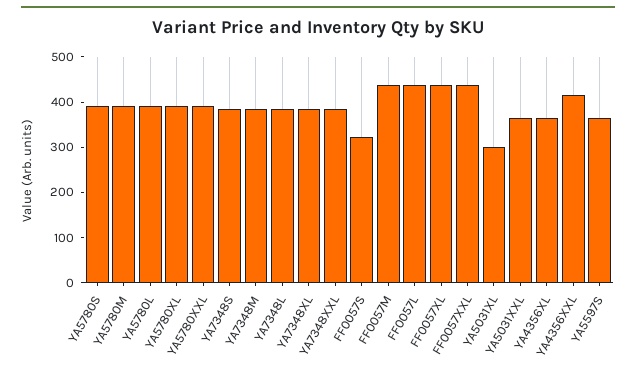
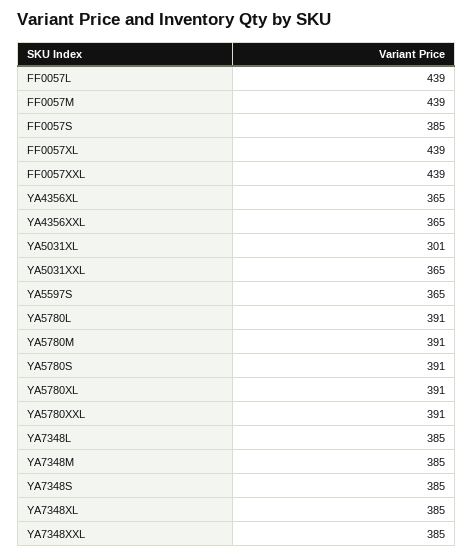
  {
    "YA5780S": 391,
    "YA5780M": 391,
    "YA5780L": 391,
    "YA5780XL": 391,
    "YA5780XXL": 391,
    "YA7348S": 385,
    "YA7348M": 385,
    "YA7348L": 385,
    "YA7348XL": 385,
    "YA7348XXL": 385,
-   "FF0057S": 320,
+   "FF0057S": 385,
    "FF0057M": 439,
    "FF0057L": 439,
    "FF0057XL": 439,
    "FF0057XXL": 439,
    "YA5031XL": 301,
    "YA5031XXL": 365,
    "YA4356XL": 365,
-   "YA4356XXL": 420,
+   "YA4356XXL": 365,
    "YA5597S": 365
  }

